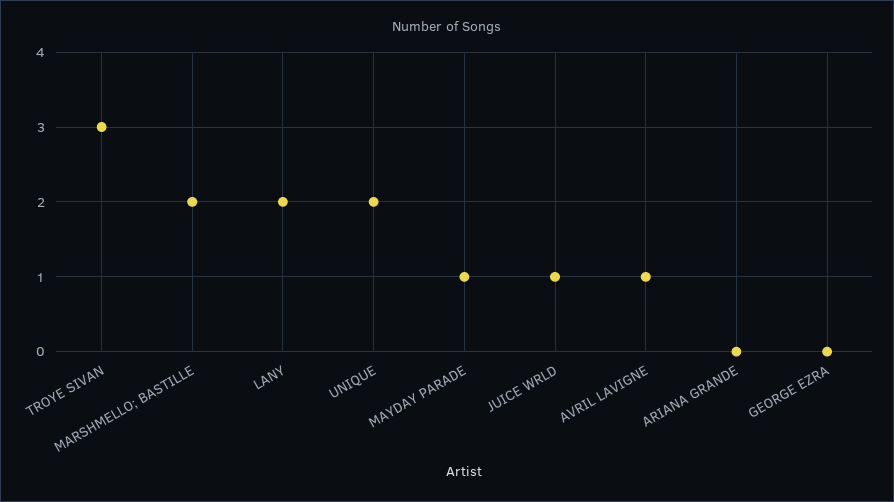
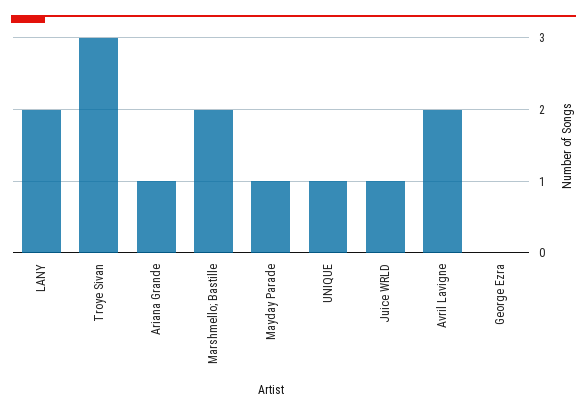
  {
    "TROYE SIVAN": 3,
    "MARSHMELLO; BASTILLE": 2,
    "LANY": 2,
-   "UNIQUE": 2,
+   "UNIQUE": 1,
    "MAYDAY PARADE": 1,
    "JUICE WRLD": 1,
-   "AVRIL LAVIGNE": 1,
+   "AVRIL LAVIGNE": 2,
-   "ARIANA GRANDE": 0,
+   "ARIANA GRANDE": 1,
    "GEORGE EZRA": 0
  }

